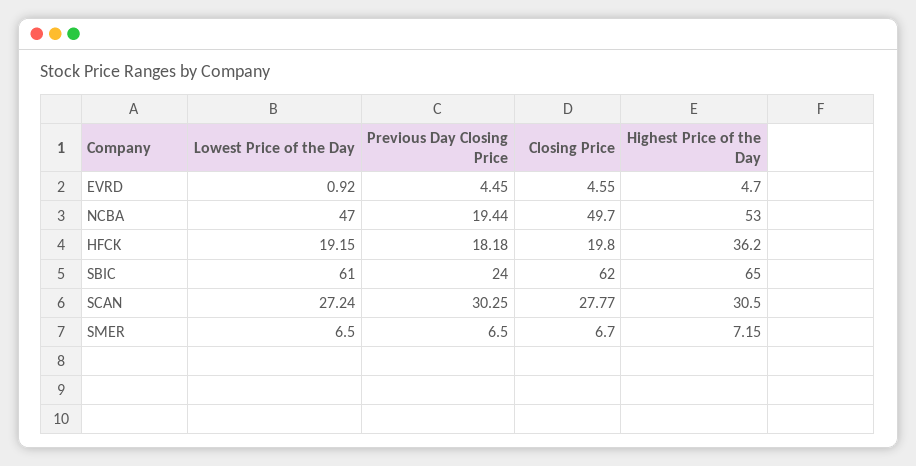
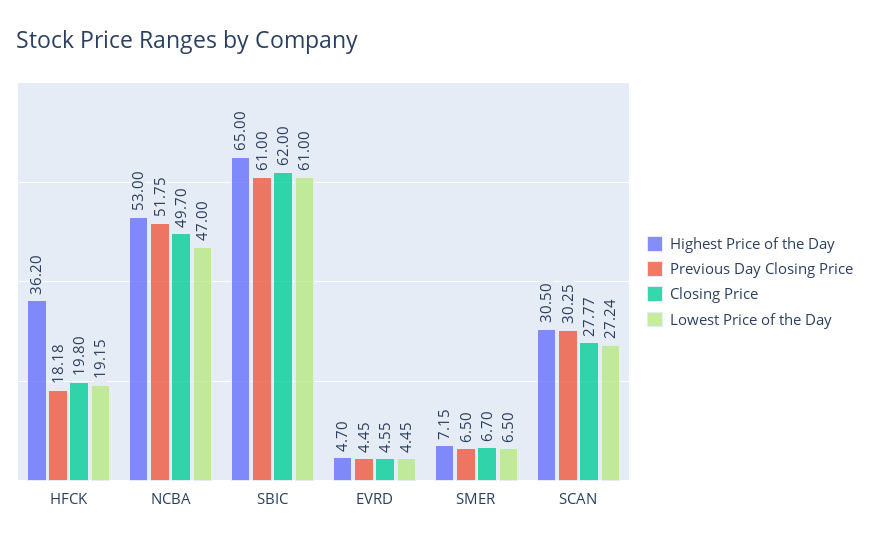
  {
    "Lowest Price of the Day": {
-     "EVRD": 0.92,
+     "EVRD": 4.45,
      "NCBA": 47,
      "HFCK": 19.15,
      "SBIC": 61,
      "SCAN": 27.24,
      "SMER": 6.5
    },
    "Previous Day Closing Price": {
      "EVRD": 4.45,
-     "NCBA": 19.44,
+     "NCBA": 51.75,
      "HFCK": 18.18,
-     "SBIC": 24,
+     "SBIC": 61,
      "SCAN": 30.25,
      "SMER": 6.5
    },
    "Closing Price": {
      "EVRD": 4.55,
      "NCBA": 49.7,
      "HFCK": 19.8,
      "SBIC": 62,
      "SCAN": 27.77,
      "SMER": 6.7
    },
    "Highest Price of the Day": {
      "EVRD": 4.7,
      "NCBA": 53,
      "HFCK": 36.2,
      "SBIC": 65,
      "SCAN": 30.5,
      "SMER": 7.15
    }
  }

